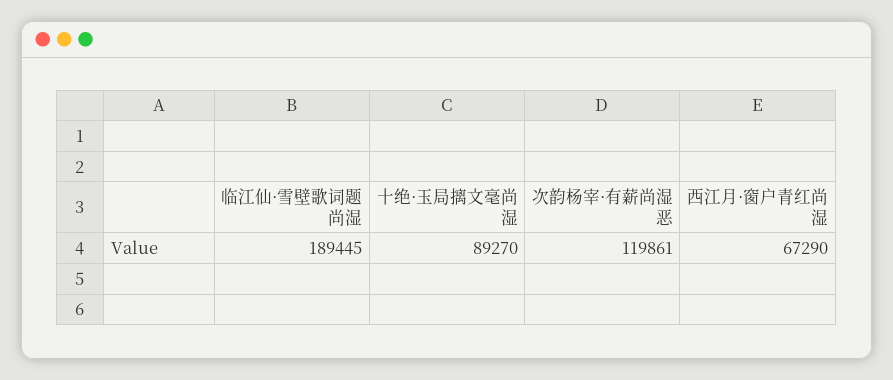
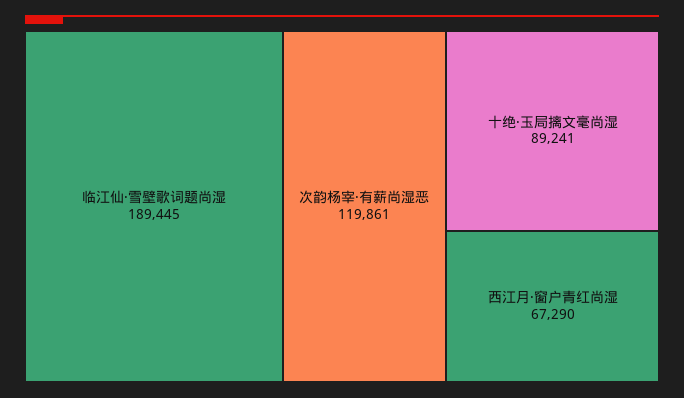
  {
    "临江仙·雪壁歌词题尚湿": 189445,
-   "十绝·玉局摛文毫尚湿": 89270,
+   "十绝·玉局摛文毫尚湿": 89241,
    "次韵杨宰·有薪尚湿恶": 119861,
    "西江月·窗户青红尚湿": 67290
  }

